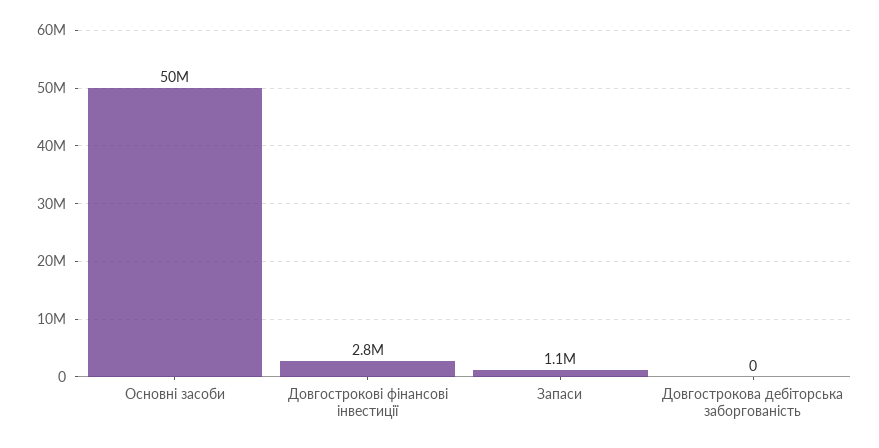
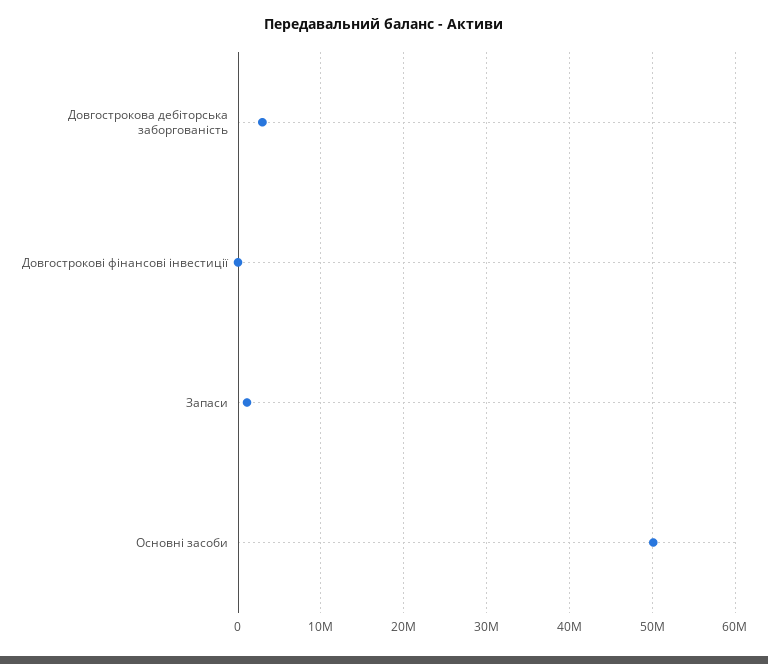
  {
    "Основні засоби": 50000000,
-   "Довгострокові фінансові інвестиції": 2800000,
+   "Довгострокові фінансові інвестиції": 0,
    "Запаси": 1100000,
-   "Довгострокова дебіторська заборгованість": 0
+   "Довгострокова дебіторська заборгованість": 3000000
  }

